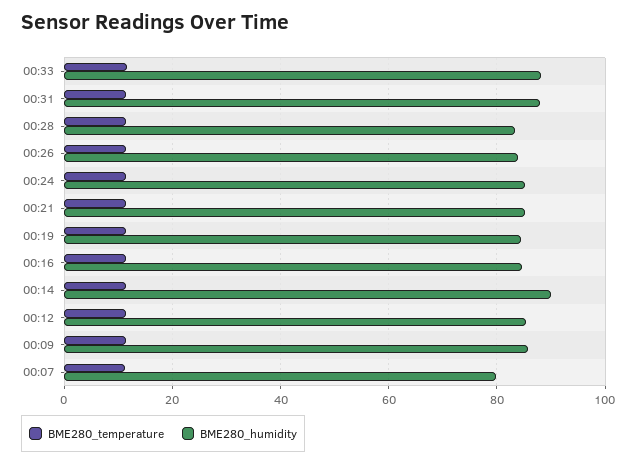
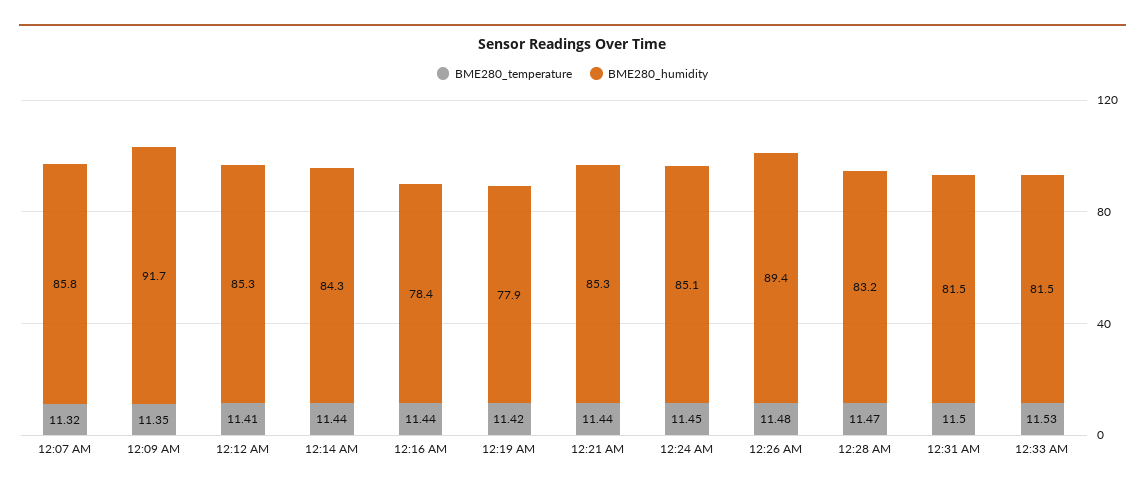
  {
    "BME280_temperature": {
      "00:33": 11.53,
      "00:31": 11.5,
      "00:28": 11.47,
      "00:26": 11.48,
      "00:24": 11.45,
      "00:21": 11.44,
      "00:19": 11.42,
      "00:16": 11.44,
      "00:14": 11.44,
      "00:12": 11.41,
      "00:09": 11.35,
      "00:07": 11.32
    },
    "BME280_humidity": {
-     "00:33": 88,
+     "00:33": 81.5,
-     "00:31": 88,
+     "00:31": 81.5,
      "00:28": 83.2,
-     "00:26": 84,
+     "00:26": 89.4,
      "00:24": 85.1,
      "00:21": 85.3,
-     "00:19": 84,
+     "00:19": 77.9,
-     "00:16": 84,
+     "00:16": 78.4,
-     "00:14": 90,
+     "00:14": 84.3,
      "00:12": 85.3,
-     "00:09": 86,
+     "00:09": 91.7,
-     "00:07": 80
+     "00:07": 85.8
    }
  }

